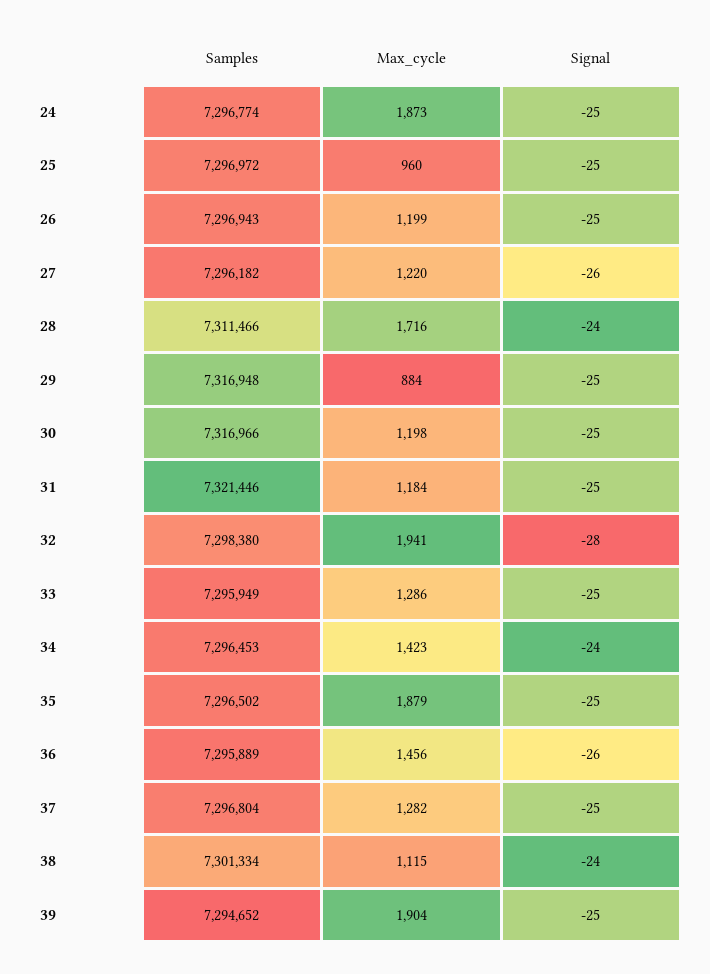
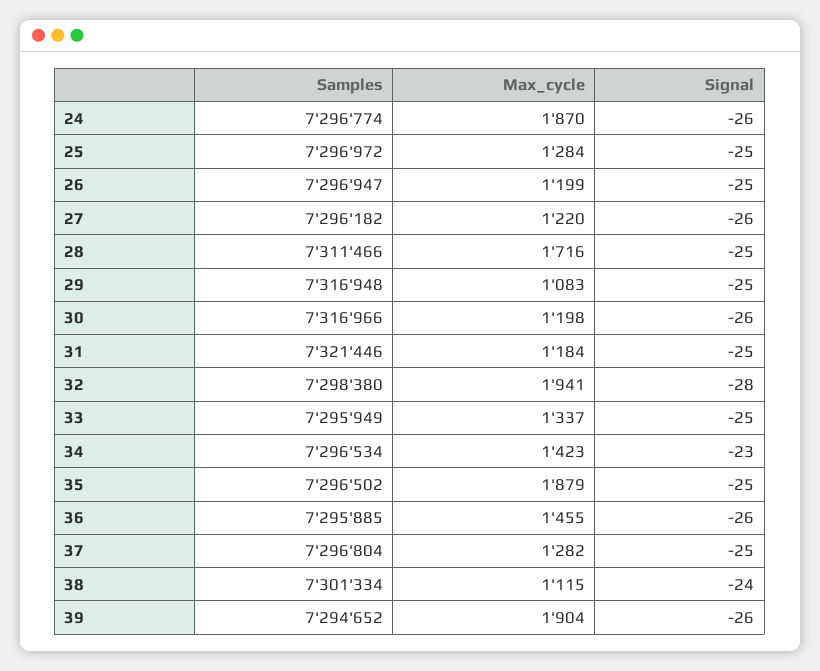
  {
    "Samples": {
      "24": 7296774,
      "25": 7296972,
-     "26": 7296943,
+     "26": 7296947,
      "27": 7296182,
      "28": 7311466,
      "29": 7316948,
      "30": 7316966,
      "31": 7321446,
      "32": 7298380,
      "33": 7295949,
-     "34": 7296453,
+     "34": 7296534,
      "35": 7296502,
-     "36": 7295889,
+     "36": 7295885,
      "37": 7296804,
      "38": 7301334,
      "39": 7294652
    },
    "Max_cycle": {
-     "24": 1873,
+     "24": 1870,
-     "25": 960,
+     "25": 1284,
      "26": 1199,
      "27": 1220,
      "28": 1716,
-     "29": 884,
+     "29": 1083,
      "30": 1198,
      "31": 1184,
      "32": 1941,
-     "33": 1286,
+     "33": 1337,
      "34": 1423,
      "35": 1879,
-     "36": 1456,
+     "36": 1455,
      "37": 1282,
      "38": 1115,
      "39": 1904
    },
    "Signal": {
-     "24": -25,
+     "24": -26,
      "25": -25,
      "26": -25,
      "27": -26,
-     "28": -24,
+     "28": -25,
      "29": -25,
-     "30": -25,
+     "30": -26,
      "31": -25,
      "32": -28,
      "33": -25,
-     "34": -24,
+     "34": -23,
      "35": -25,
      "36": -26,
      "37": -25,
      "38": -24,
-     "39": -25
+     "39": -26
    }
  }

